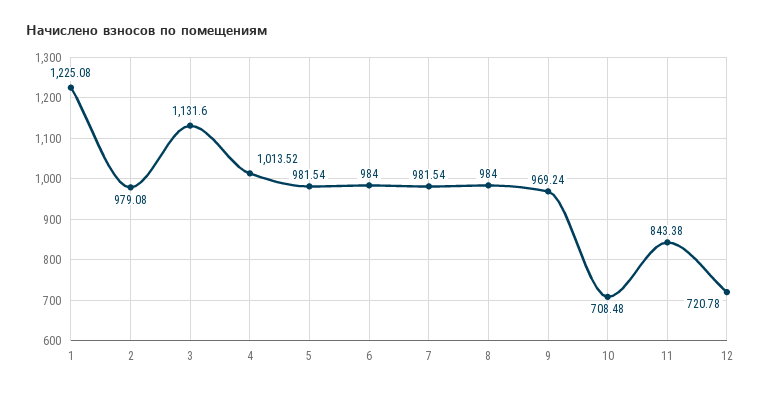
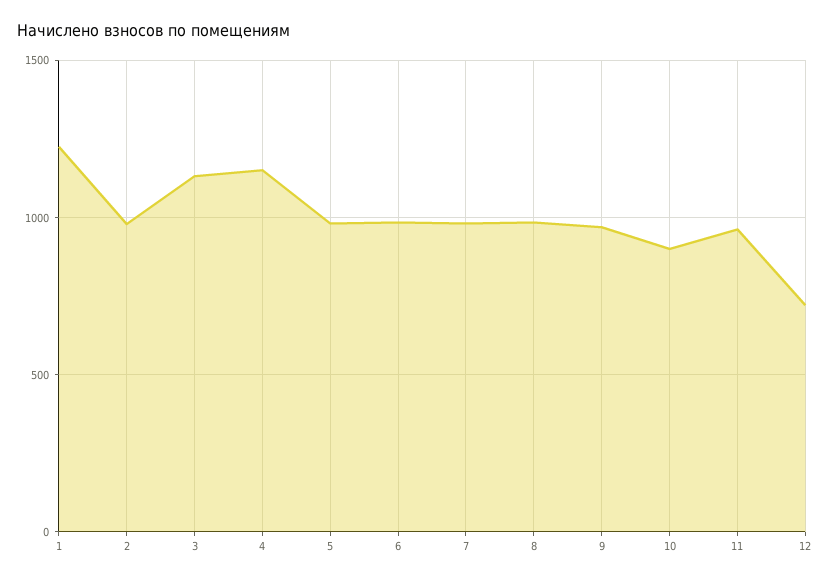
  {
    "1": 1225.08,
    "2": 979.08,
    "3": 1131.6,
-   "4": 1013.52,
+   "4": 1150,
    "5": 981.54,
    "6": 984,
    "7": 981.54,
    "8": 984,
    "9": 969.24,
-   "10": 708.48,
+   "10": 900,
-   "11": 843.38,
+   "11": 950,
    "12": 720.78
  }

